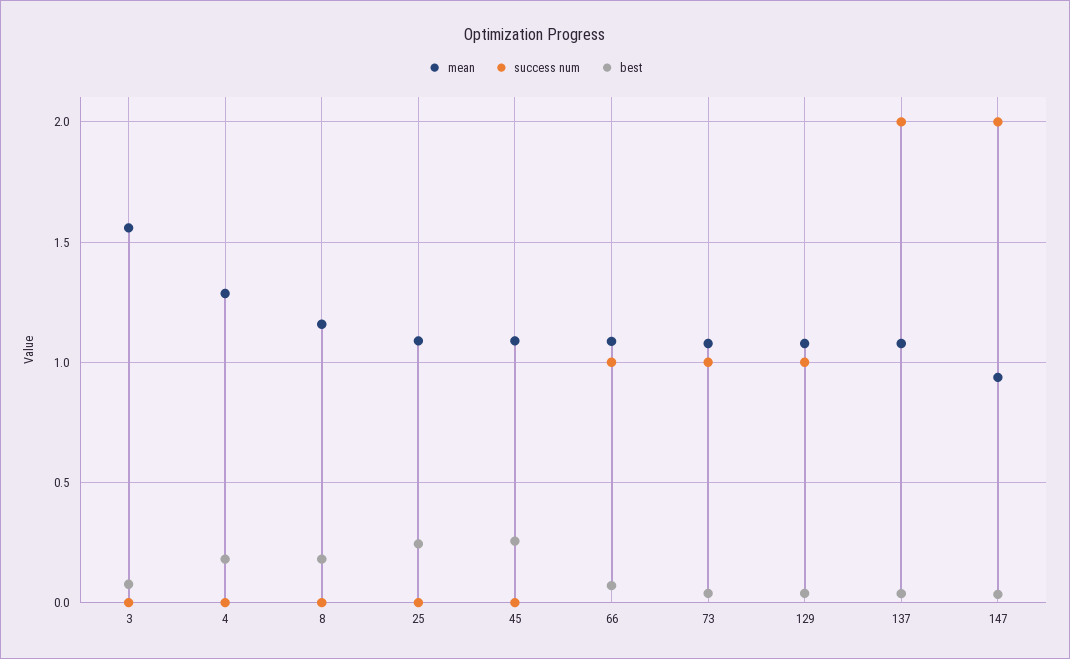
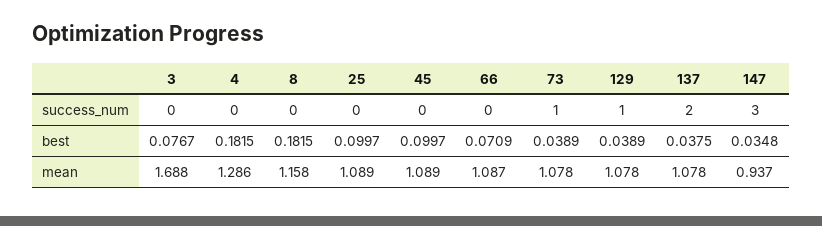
  {
    "mean": {
-     "3": 1.55,
+     "3": 1.688,
      "4": 1.286,
      "8": 1.158,
      "25": 1.089,
      "45": 1.089,
      "66": 1.087,
      "73": 1.078,
      "129": 1.078,
      "137": 1.078,
      "147": 0.937
    },
    "success num": {
      "3": 0,
      "4": 0,
      "8": 0,
      "25": 0,
      "45": 0,
-     "66": 1,
+     "66": 0,
      "73": 1,
      "129": 1,
      "137": 2,
-     "147": 2
+     "147": 3
    },
    "best": {
      "3": 0.0767,
      "4": 0.1815,
      "8": 0.1815,
-     "25": 0.25,
+     "25": 0.0997,
-     "45": 0.25,
+     "45": 0.0997,
      "66": 0.0709,
      "73": 0.0389,
      "129": 0.0389,
      "137": 0.0375,
      "147": 0.0348
    }
  }

